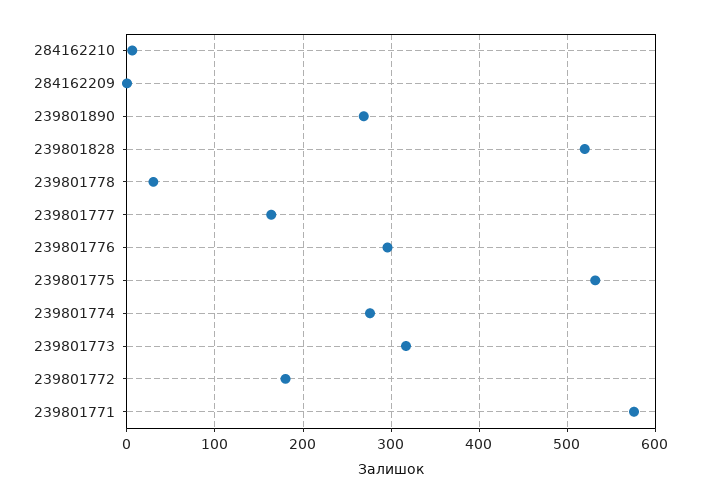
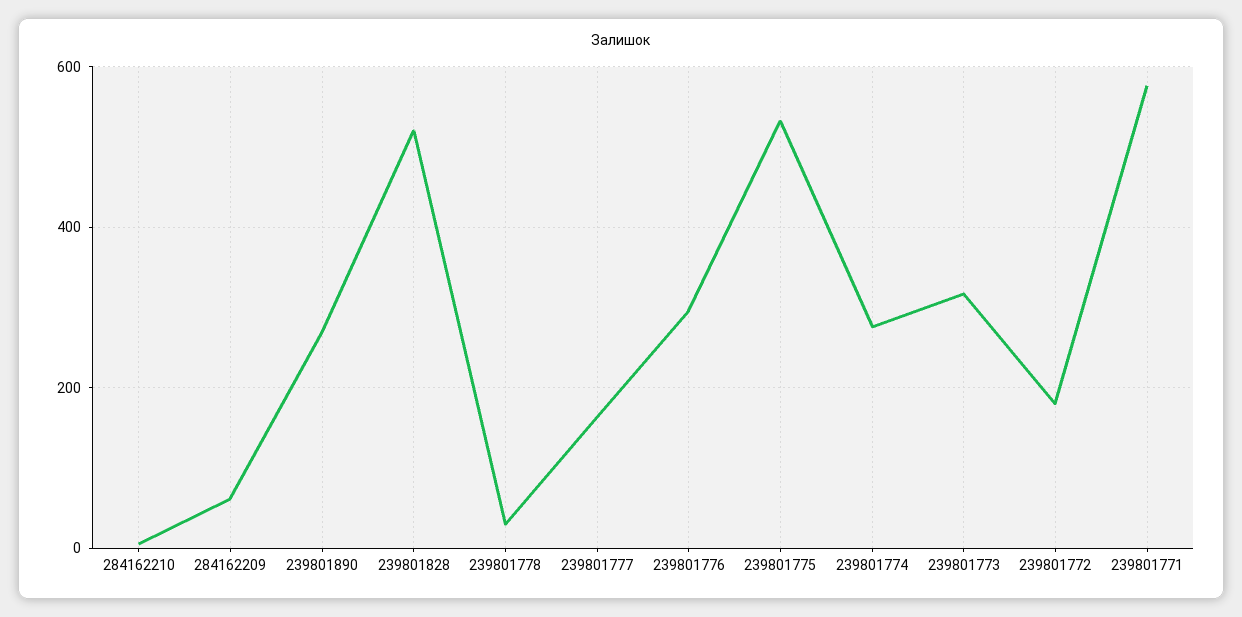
  {
    "284162210": 10,
-   "284162209": 0,
+   "284162209": 60,
    "239801890": 270,
    "239801828": 520,
    "239801778": 30,
    "239801777": 160,
    "239801776": 300,
    "239801775": 530,
    "239801774": 280,
    "239801773": 320,
    "239801772": 180,
    "239801771": 580
  }

